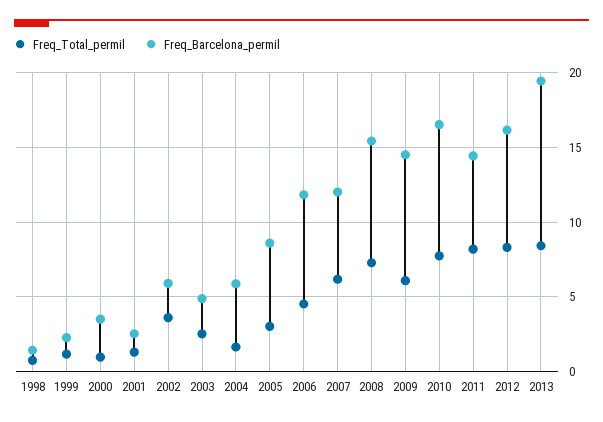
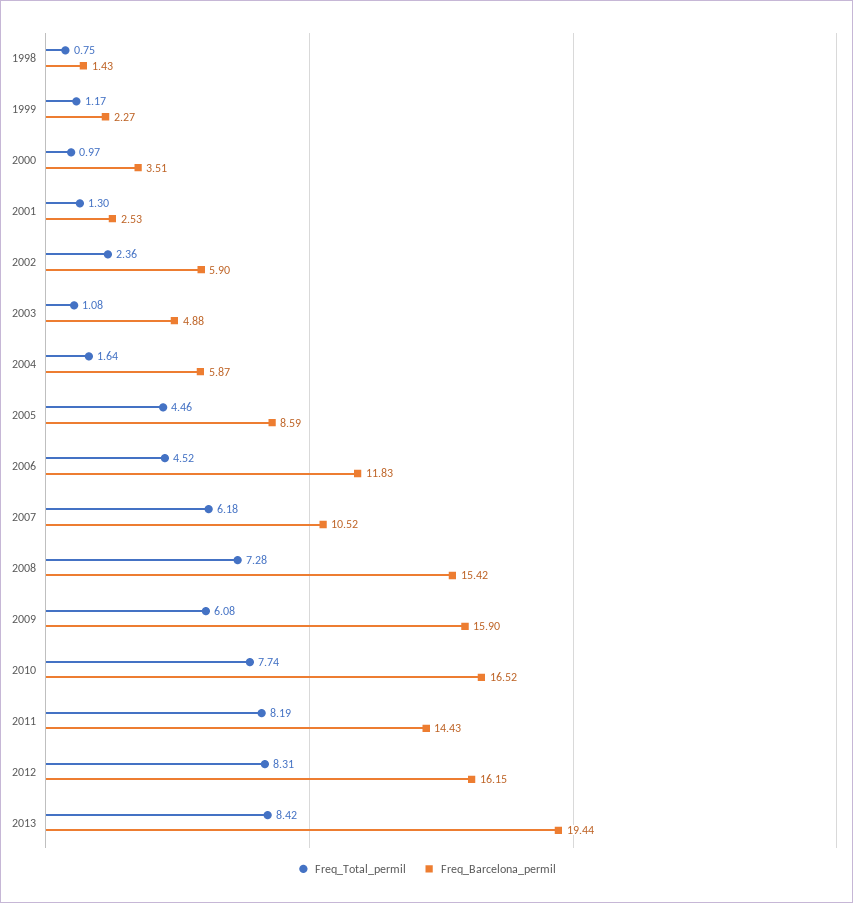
  {
    "Freq_Total_permil": {
      "1998": 0.75,
      "1999": 1.17,
      "2000": 0.97,
      "2001": 1.3,
-     "2002": 3.5,
+     "2002": 2.36,
-     "2003": 2.5,
+     "2003": 1.08,
      "2004": 1.64,
-     "2005": 3,
+     "2005": 4.46,
      "2006": 4.52,
      "2007": 6.18,
      "2008": 7.28,
      "2009": 6.08,
      "2010": 7.74,
      "2011": 8.19,
      "2012": 8.31,
      "2013": 8.42
    },
    "Freq_Barcelona_permil": {
      "1998": 1.43,
      "1999": 2.27,
      "2000": 3.51,
      "2001": 2.53,
      "2002": 5.9,
      "2003": 4.88,
      "2004": 5.87,
      "2005": 8.59,
      "2006": 11.83,
-     "2007": 12,
+     "2007": 10.52,
      "2008": 15.42,
-     "2009": 14.5,
+     "2009": 15.9,
      "2010": 16.52,
      "2011": 14.43,
      "2012": 16.15,
      "2013": 19.44
    }
  }

